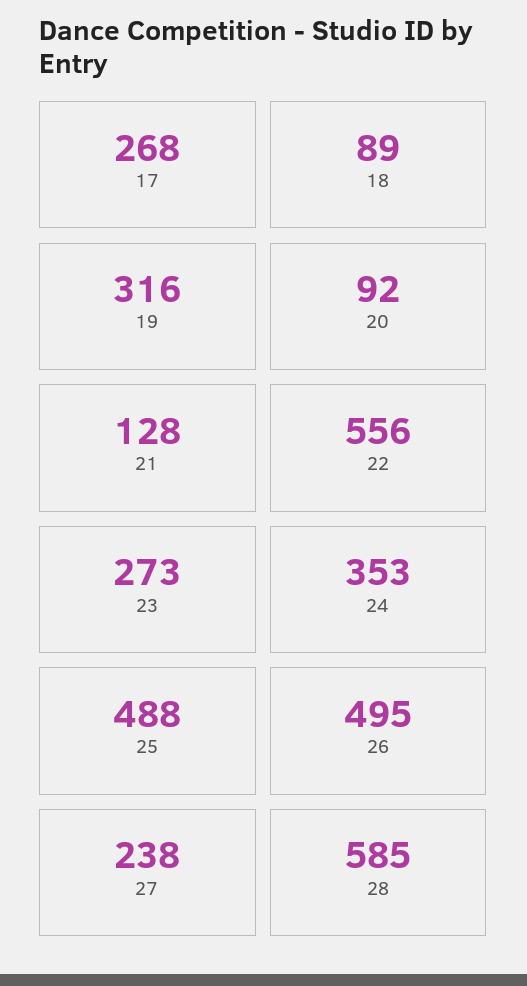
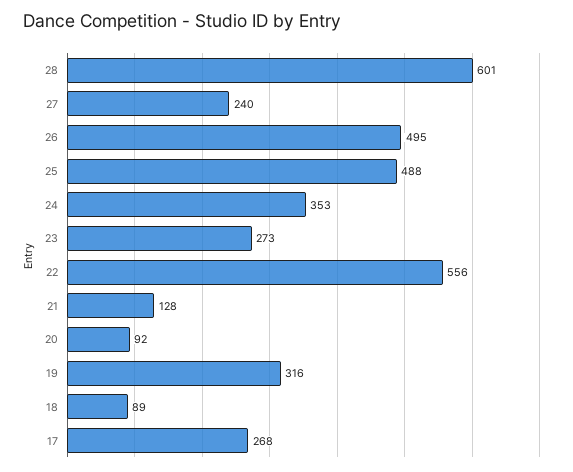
  {
    "17": 268,
    "18": 89,
    "19": 316,
    "20": 92,
    "21": 128,
    "22": 556,
    "23": 273,
    "24": 353,
    "25": 488,
    "26": 495,
-   "27": 238,
+   "27": 240,
-   "28": 585
+   "28": 601
  }

